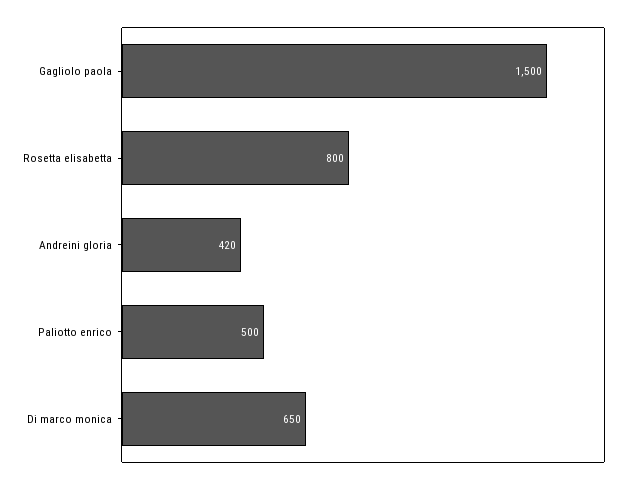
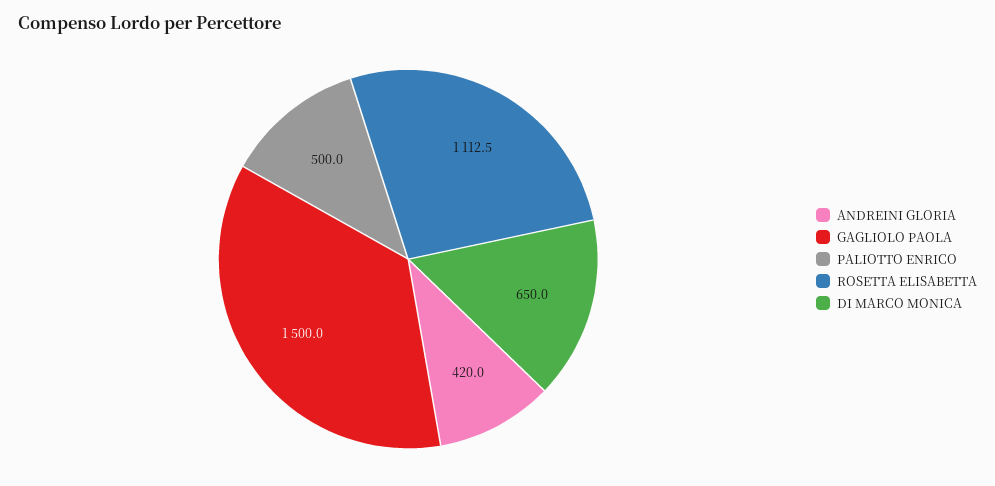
  {
    "Gagliolo paola": 1500,
-   "Rosetta elisabetta": 800,
+   "Rosetta elisabetta": 1112.5,
    "Andreini gloria": 420,
    "Paliotto enrico": 500,
    "Di marco monica": 650
  }

